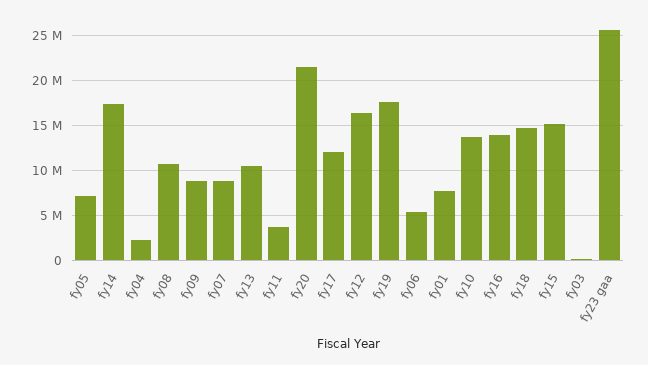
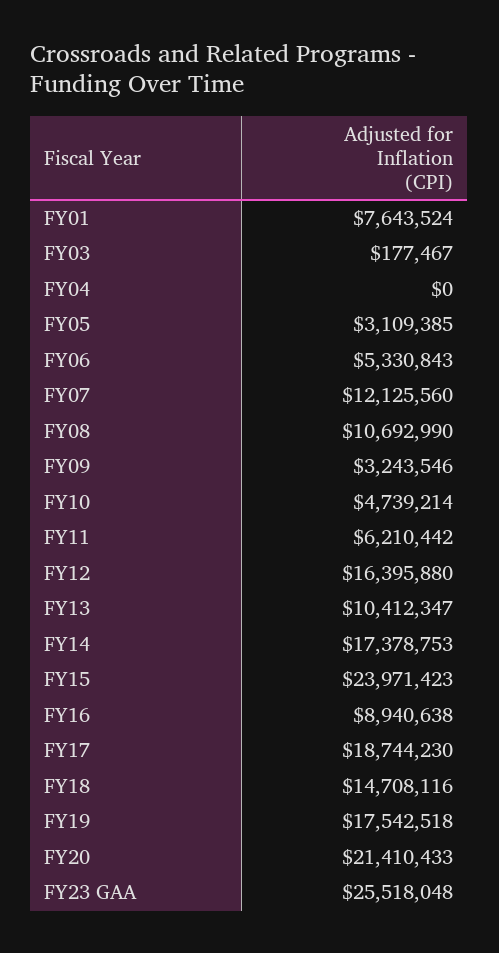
  {
-   "fy05": 7000000,
+   "fy05": 3109385,
    "fy14": 17378753,
-   "fy04": 2000000,
+   "fy04": 0,
    "fy08": 10692990,
-   "fy09": 9000000,
+   "fy09": 3243546,
-   "fy07": 9000000,
+   "fy07": 12125560,
    "fy13": 10412347,
-   "fy11": 4000000,
+   "fy11": 6210442,
    "fy20": 21410433,
-   "fy17": 12000000,
+   "fy17": 18744230,
    "fy12": 16395880,
    "fy19": 17542518,
    "fy06": 5330843,
    "fy01": 7643524,
-   "fy10": 14000000,
+   "fy10": 4739214,
-   "fy16": 14000000,
+   "fy16": 8940638,
    "fy18": 14708116,
-   "fy15": 15000000,
+   "fy15": 23971423,
    "fy03": 177467,
    "fy23 gaa": 25518048
  }

